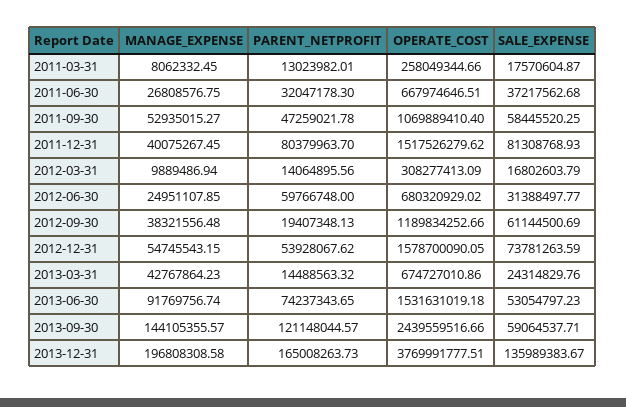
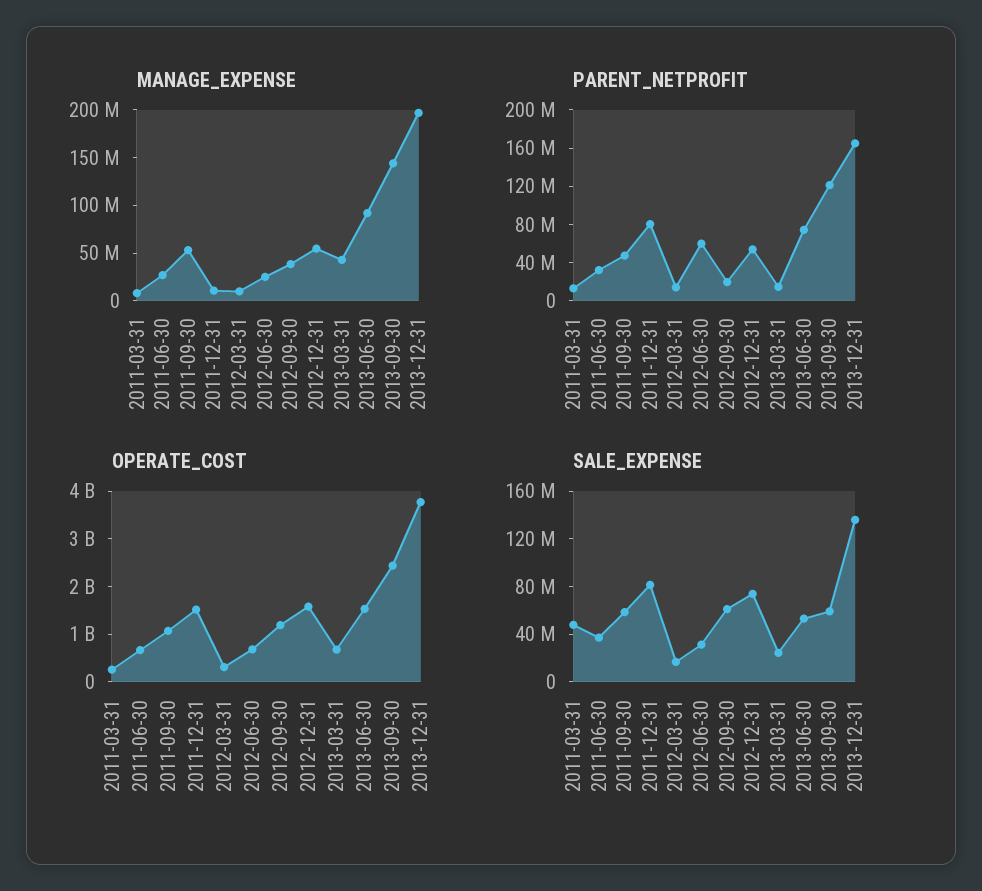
  {
    "MANAGE_EXPENSE": {
      "2011-03-31": 8062332.45,
      "2011-06-30": 26808576.75,
      "2011-09-30": 52935015.27,
-     "2011-12-31": 40075267.45,
+     "2011-12-31": 10000000,
      "2012-03-31": 9889486.94,
      "2012-06-30": 24951107.85,
      "2012-09-30": 38321556.48,
      "2012-12-31": 54745543.15,
      "2013-03-31": 42767864.23,
      "2013-06-30": 91769756.74,
      "2013-09-30": 144105355.57,
      "2013-12-31": 196808308.58
    },
    "PARENT_NETPROFIT": {
      "2011-03-31": 13023982.01,
      "2011-06-30": 32047178.3,
      "2011-09-30": 47259021.78,
      "2011-12-31": 80379963.7,
      "2012-03-31": 14064895.56,
      "2012-06-30": 59766748,
      "2012-09-30": 19407348.13,
      "2012-12-31": 53928067.62,
      "2013-03-31": 14488563.32,
      "2013-06-30": 74237343.65,
      "2013-09-30": 121148044.57,
      "2013-12-31": 165008263.73
    },
    "OPERATE_COST": {
      "2011-03-31": 258049344.66,
      "2011-06-30": 667974646.51,
      "2011-09-30": 1069889410.4,
      "2011-12-31": 1517526279.62,
      "2012-03-31": 308277413.09,
      "2012-06-30": 680320929.02,
      "2012-09-30": 1189834252.66,
      "2012-12-31": 1578700090.05,
      "2013-03-31": 674727010.86,
      "2013-06-30": 1531631019.18,
      "2013-09-30": 2439559516.66,
      "2013-12-31": 3769991777.51
    },
    "SALE_EXPENSE": {
-     "2011-03-31": 17570604.87,
+     "2011-03-31": 50000000,
      "2011-06-30": 37217562.68,
      "2011-09-30": 58445520.25,
      "2011-12-31": 81308768.93,
      "2012-03-31": 16802603.79,
      "2012-06-30": 31388497.77,
      "2012-09-30": 61144500.69,
      "2012-12-31": 73781263.59,
      "2013-03-31": 24314829.76,
      "2013-06-30": 53054797.23,
      "2013-09-30": 59064537.71,
      "2013-12-31": 135989383.67
    }
  }

